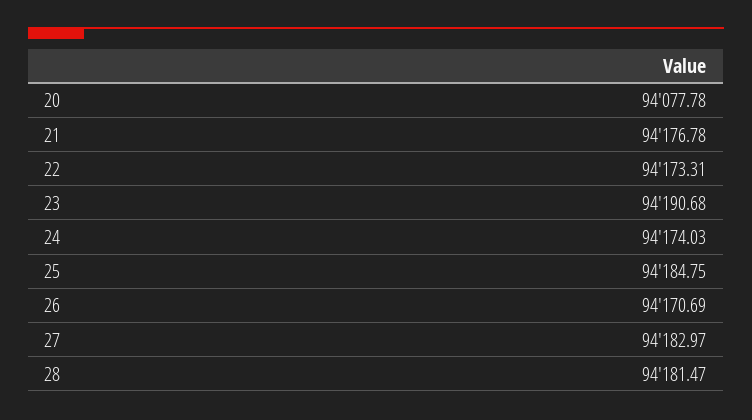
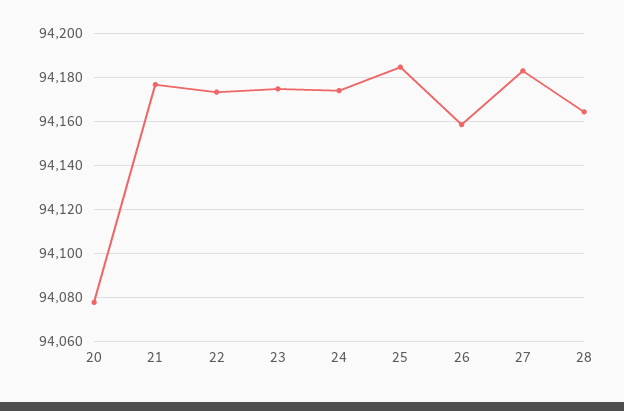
  {
    "20": 94077.78,
    "21": 94176.78,
    "22": 94173.31,
-   "23": 94190.68,
+   "23": 94175,
    "24": 94174.03,
    "25": 94184.75,
-   "26": 94170.69,
+   "26": 94160,
    "27": 94182.97,
-   "28": 94181.47
+   "28": 94165
  }

